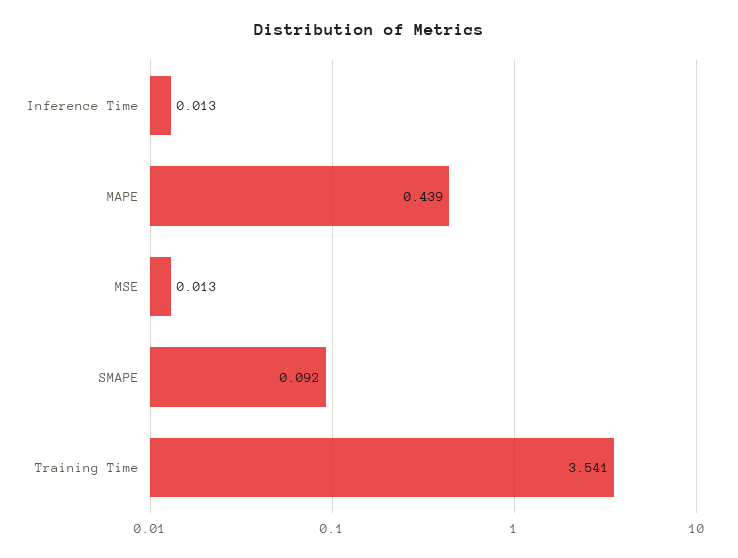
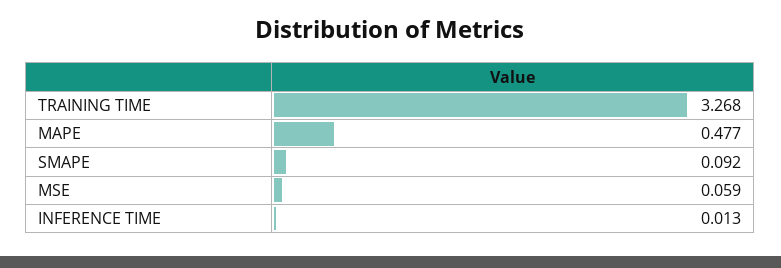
  {
    "Inference Time": 0.013,
-   "MAPE": 0.439,
+   "MAPE": 0.477,
-   "MSE": 0.013,
+   "MSE": 0.059,
    "SMAPE": 0.092,
-   "Training Time": 3.541
+   "Training Time": 3.268
  }

